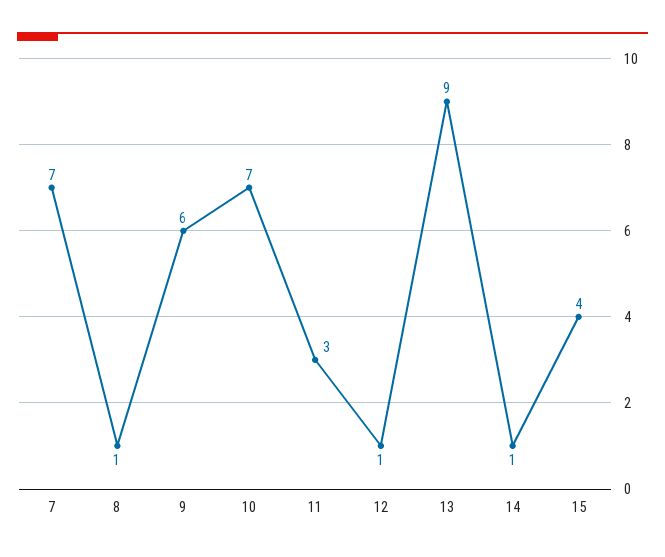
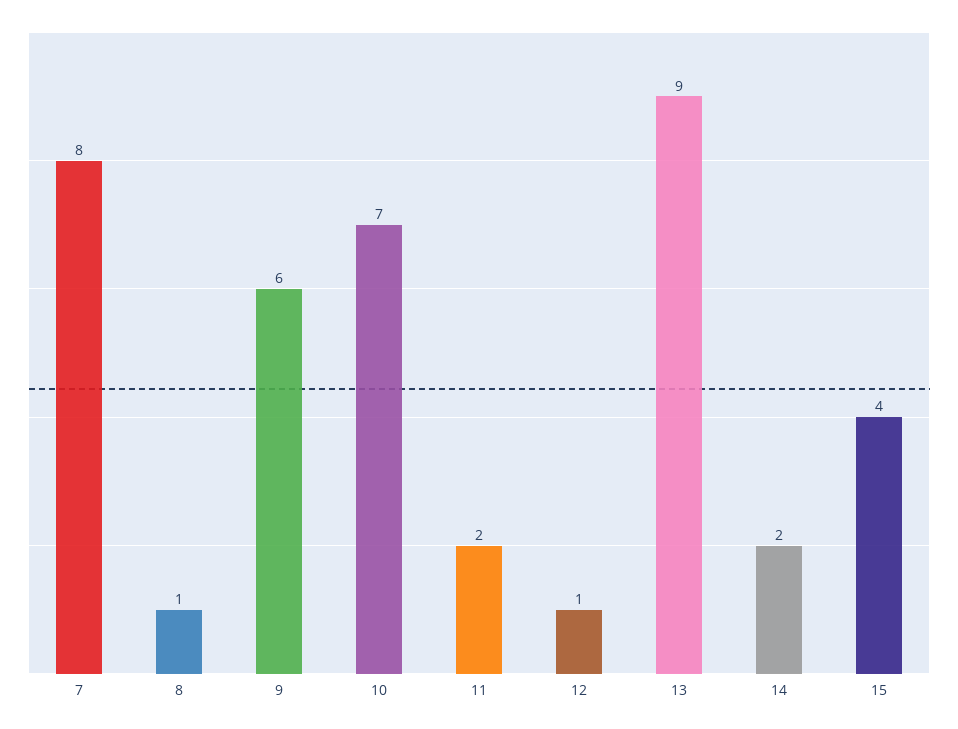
  {
-   "7": 7,
+   "7": 8,
    "8": 1,
    "9": 6,
    "10": 7,
-   "11": 3,
+   "11": 2,
    "12": 1,
    "13": 9,
-   "14": 1,
+   "14": 2,
    "15": 4
  }

